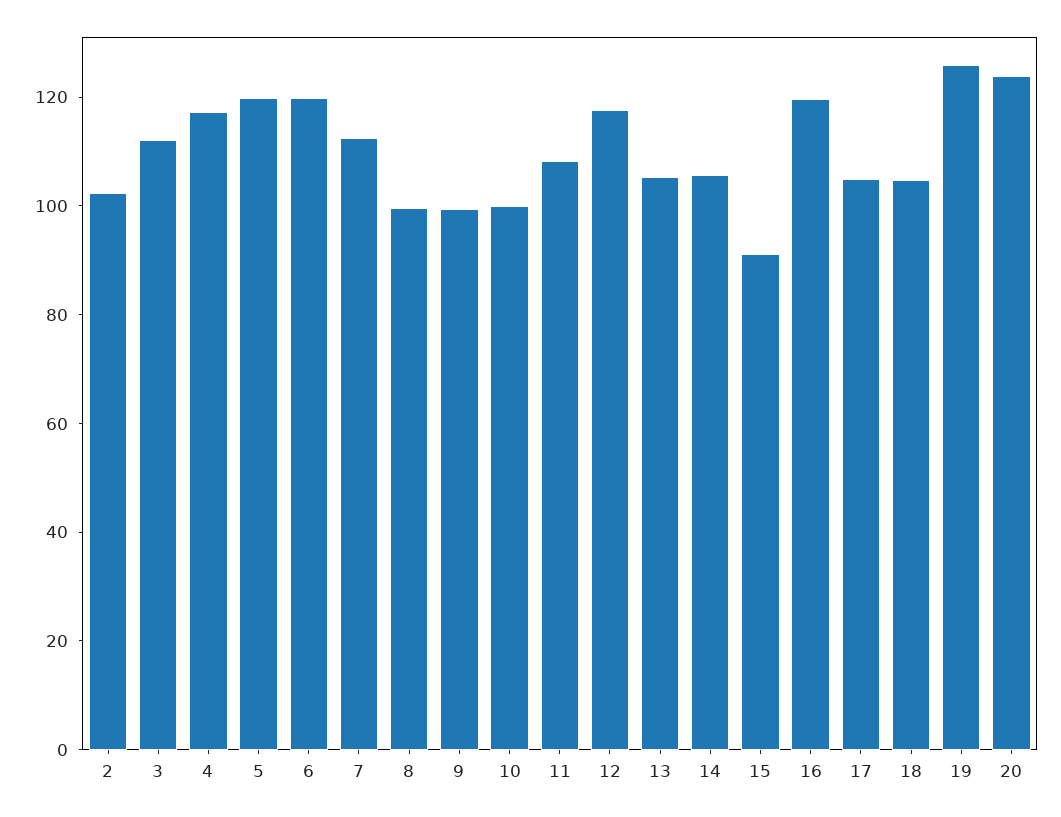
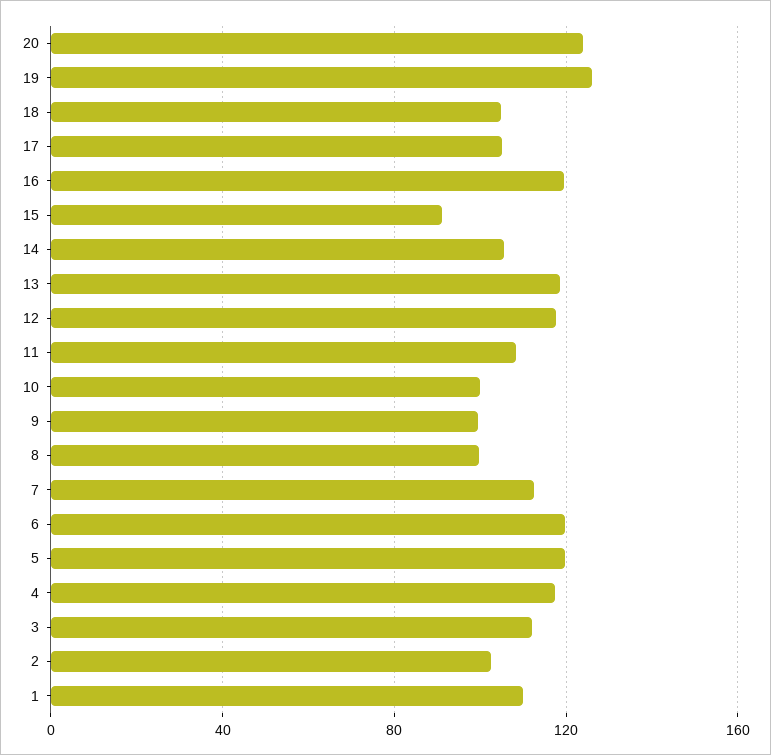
  {
    "2": 100,
    "3": 110,
    "4": 115,
    "5": 120,
    "6": 120,
    "7": 115,
    "8": 100,
    "9": 100,
    "10": 100,
    "11": 110,
    "12": 120,
-   "13": 105,
+   "13": 120,
    "14": 105,
    "15": 90,
    "16": 120,
    "17": 105,
    "18": 105,
    "19": 125,
-   "20": 125
+   "20": 125,
+   "1": 110
  }

